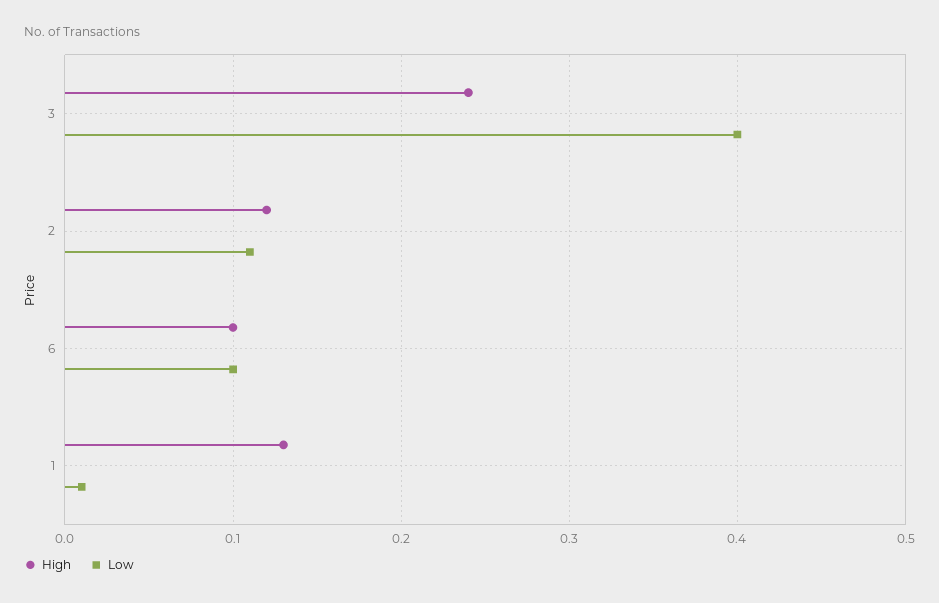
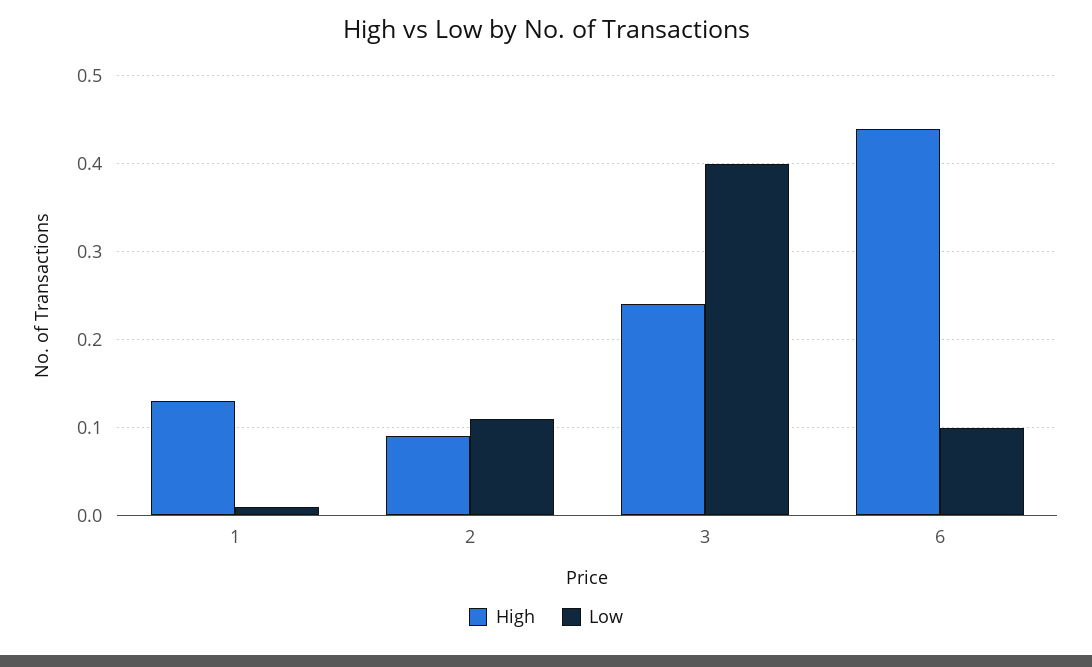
  {
    "High": {
      "3": 0.24,
-     "2": 0.12,
+     "2": 0.09,
-     "6": 0.1,
+     "6": 0.44,
      "1": 0.13
    },
    "Low": {
      "3": 0.4,
      "2": 0.11,
      "6": 0.1,
      "1": 0.01
    }
  }

